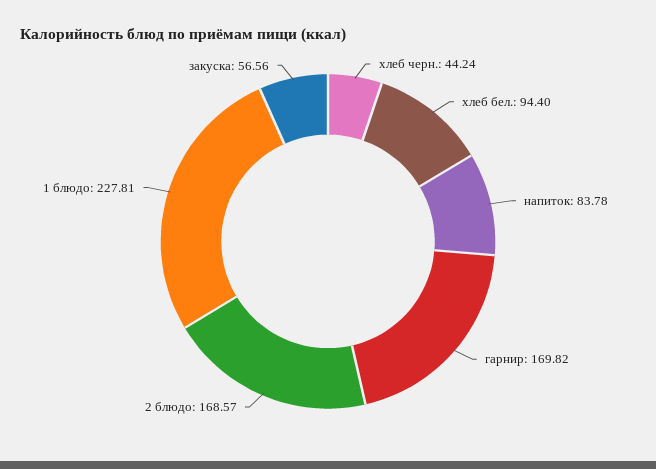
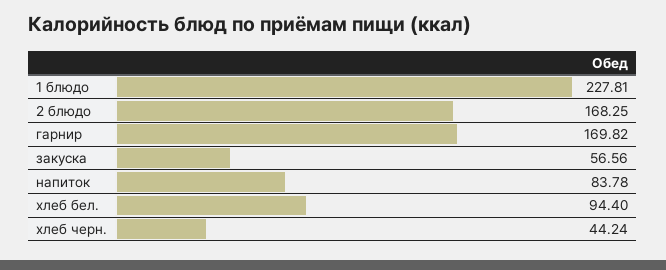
  {
    "хлеб черн.": 44.24,
    "хлеб бел.": 94.4,
    "напиток": 83.78,
    "гарнир": 169.82,
-   "2 блюдо": 168.57,
+   "2 блюдо": 168.25,
    "1 блюдо": 227.81,
    "закуска": 56.56
  }

